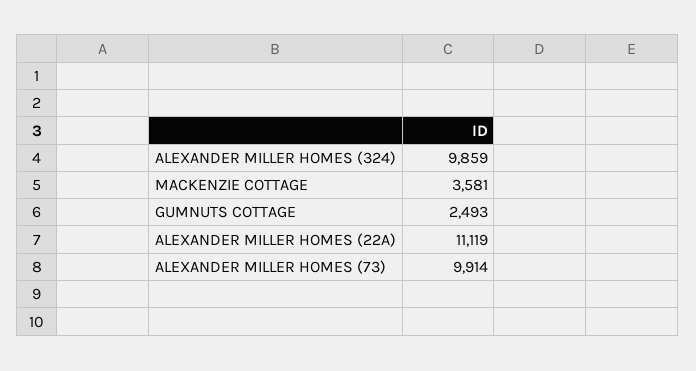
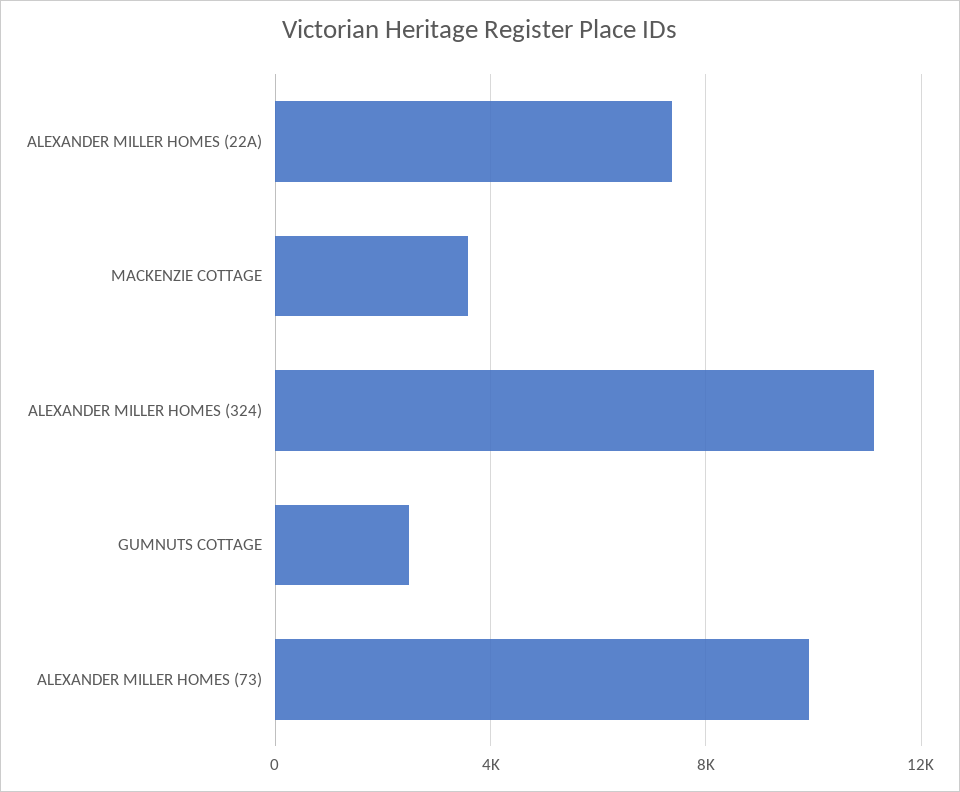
  {
-   "ALEXANDER MILLER HOMES (324)": 9859,
+   "ALEXANDER MILLER HOMES (324)": 11000,
    "MACKENZIE COTTAGE": 3581,
    "GUMNUTS COTTAGE": 2493,
-   "ALEXANDER MILLER HOMES (22A)": 11119,
+   "ALEXANDER MILLER HOMES (22A)": 7500,
    "ALEXANDER MILLER HOMES (73)": 9914
  }

